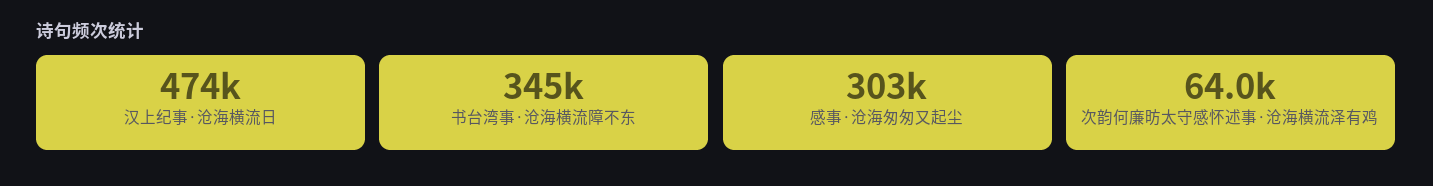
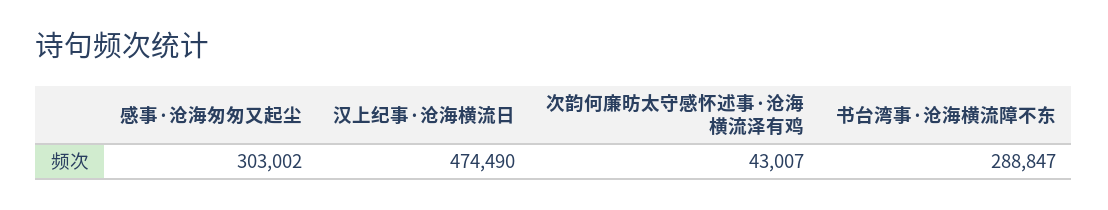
  {
    "汉上纪事·沧海横流日": 474490,
-   "书台湾事·沧海横流障不东": 345000,
+   "书台湾事·沧海横流障不东": 288847,
    "感事·沧海匆匆又起尘": 303002,
-   "次韵何廉昉太守感怀述事·沧海横流泽有鸡": 64000
+   "次韵何廉昉太守感怀述事·沧海横流泽有鸡": 43007
  }

